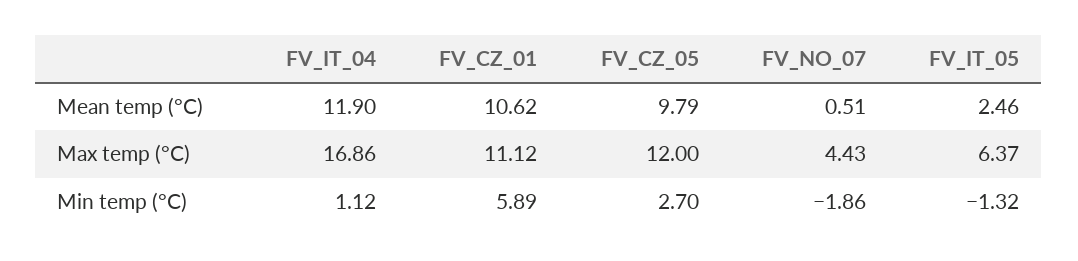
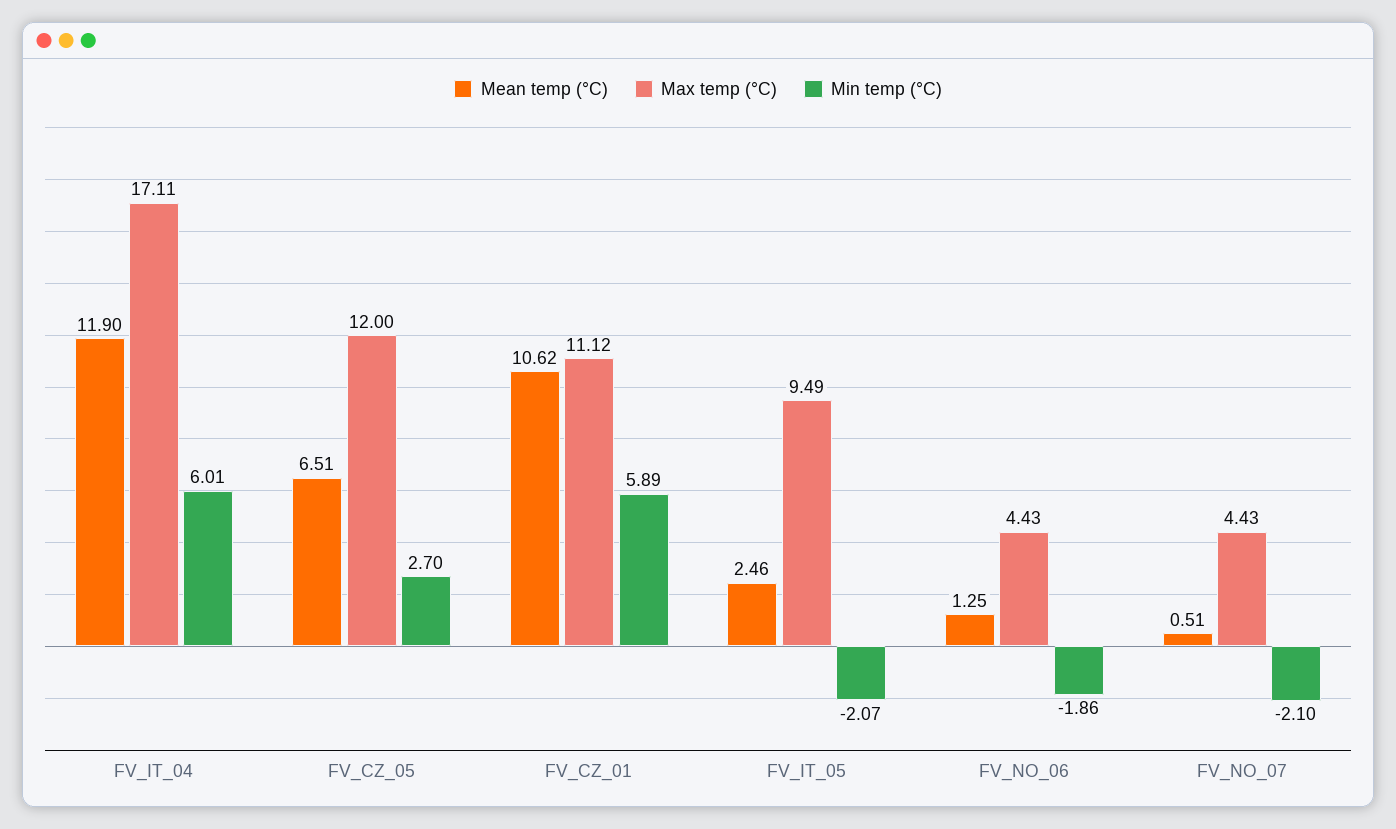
  {
    "Mean temp (°C)": {
      "FV_IT_04": 11.9,
      "FV_CZ_01": 10.62,
-     "FV_CZ_05": 9.79,
+     "FV_CZ_05": 6.51,
      "FV_NO_07": 0.51,
-     "FV_IT_05": 2.46
+     "FV_IT_05": 2.46,
+     "FV_NO_06": 1.25
    },
    "Max temp (°C)": {
-     "FV_IT_04": 16.86,
+     "FV_IT_04": 17.11,
      "FV_CZ_01": 11.12,
      "FV_CZ_05": 12,
      "FV_NO_07": 4.43,
-     "FV_IT_05": 6.37
+     "FV_IT_05": 9.49,
+     "FV_NO_06": 4.43
    },
    "Min temp (°C)": {
-     "FV_IT_04": 1.12,
+     "FV_IT_04": 6.01,
      "FV_CZ_01": 5.89,
      "FV_CZ_05": 2.7,
-     "FV_NO_07": -1.86,
+     "FV_NO_07": -2.1,
-     "FV_IT_05": -1.32
+     "FV_IT_05": -2.07,
+     "FV_NO_06": -1.86
    }
  }

